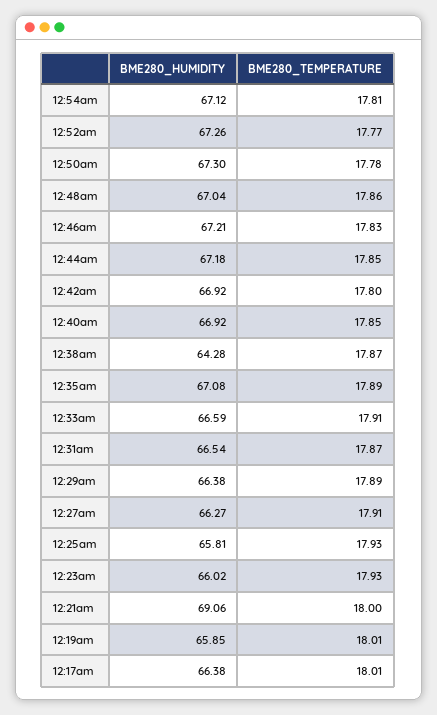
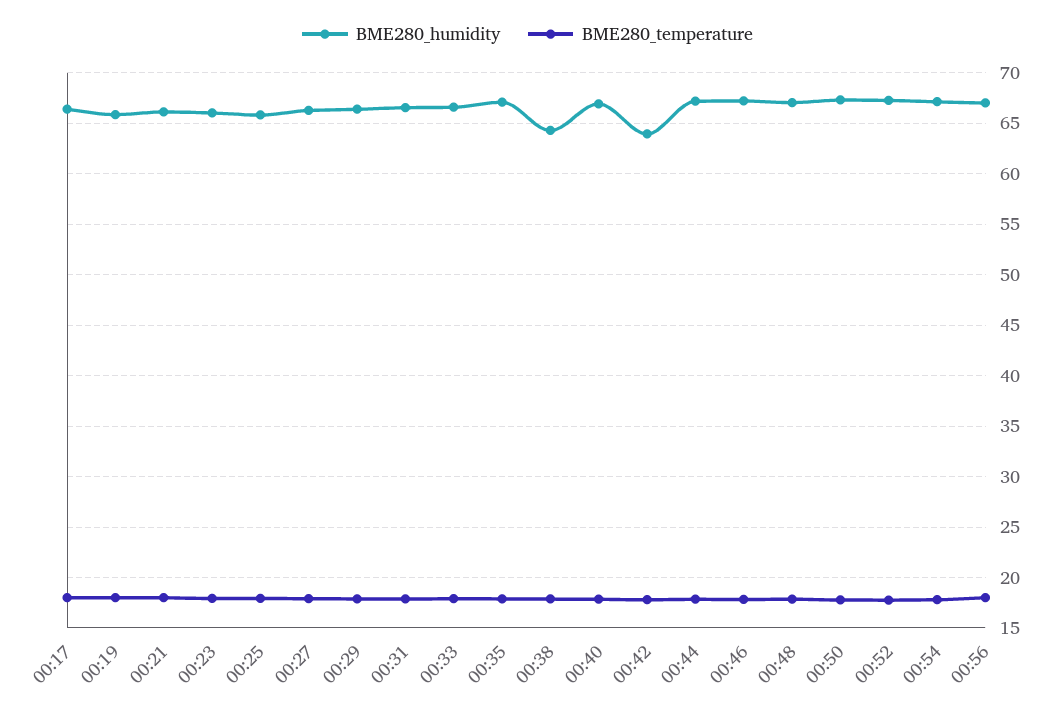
  {
    "BME280_HUMIDITY": {
      "12:54am": 67.12,
      "12:52am": 67.26,
      "12:50am": 67.3,
      "12:48am": 67.04,
      "12:46am": 67.21,
      "12:44am": 67.18,
-     "12:42am": 66.92,
+     "12:42am": 64,
      "12:40am": 66.92,
      "12:38am": 64.28,
      "12:35am": 67.08,
      "12:33am": 66.59,
      "12:31am": 66.54,
      "12:29am": 66.38,
      "12:27am": 66.27,
      "12:25am": 65.81,
      "12:23am": 66.02,
-     "12:21am": 69.06,
+     "12:21am": 66,
      "12:19am": 65.85,
-     "12:17am": 66.38
+     "12:17am": 66.38,
+     "00:56": 67
    },
    "BME280_TEMPERATURE": {
      "12:54am": 17.81,
      "12:52am": 17.77,
      "12:50am": 17.78,
      "12:48am": 17.86,
      "12:46am": 17.83,
      "12:44am": 17.85,
      "12:42am": 17.8,
      "12:40am": 17.85,
      "12:38am": 17.87,
      "12:35am": 17.89,
      "12:33am": 17.91,
      "12:31am": 17.87,
      "12:29am": 17.89,
      "12:27am": 17.91,
      "12:25am": 17.93,
      "12:23am": 17.93,
      "12:21am": 18,
      "12:19am": 18.01,
-     "12:17am": 18.01
+     "12:17am": 18.01,
+     "00:56": 18
    }
  }

